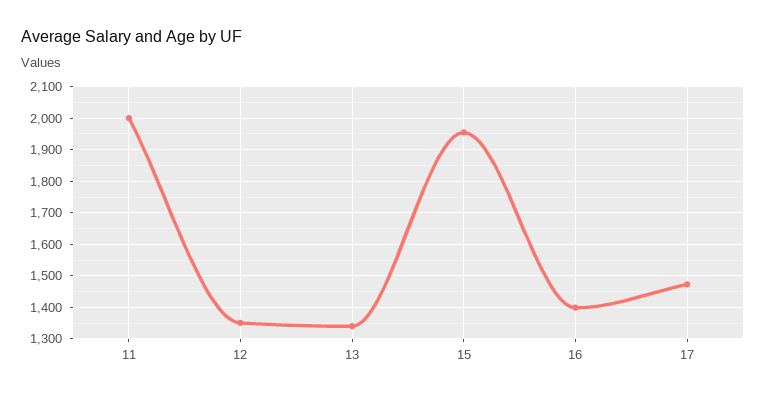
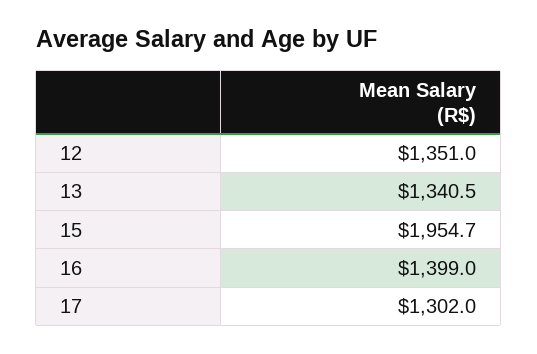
  {
-   "11": 2000,
    "12": 1351,
    "13": 1340.5,
    "15": 1954.7,
    "16": 1399,
-   "17": 1480
+   "17": 1302
  }

